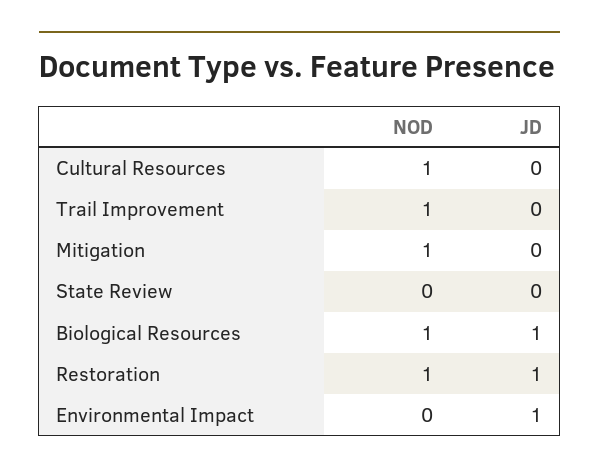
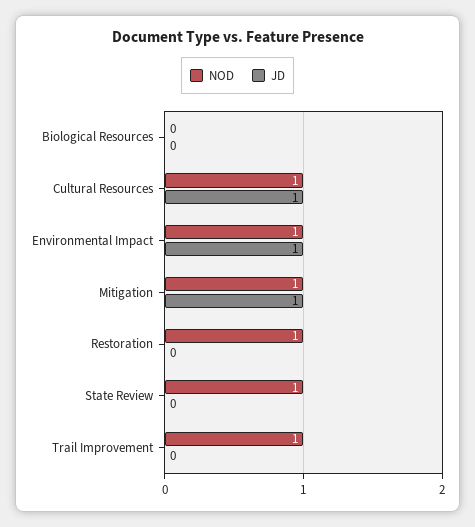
  {
    "NOD": {
      "Cultural Resources": 1,
      "Trail Improvement": 1,
      "Mitigation": 1,
-     "State Review": 0,
+     "State Review": 1,
-     "Biological Resources": 1,
+     "Biological Resources": 0,
      "Restoration": 1,
-     "Environmental Impact": 0
+     "Environmental Impact": 1
    },
    "JD": {
-     "Cultural Resources": 0,
+     "Cultural Resources": 1,
      "Trail Improvement": 0,
-     "Mitigation": 0,
+     "Mitigation": 1,
      "State Review": 0,
-     "Biological Resources": 1,
+     "Biological Resources": 0,
-     "Restoration": 1,
+     "Restoration": 0,
      "Environmental Impact": 1
    }
  }

